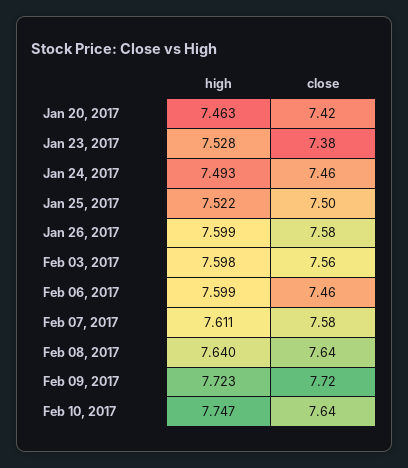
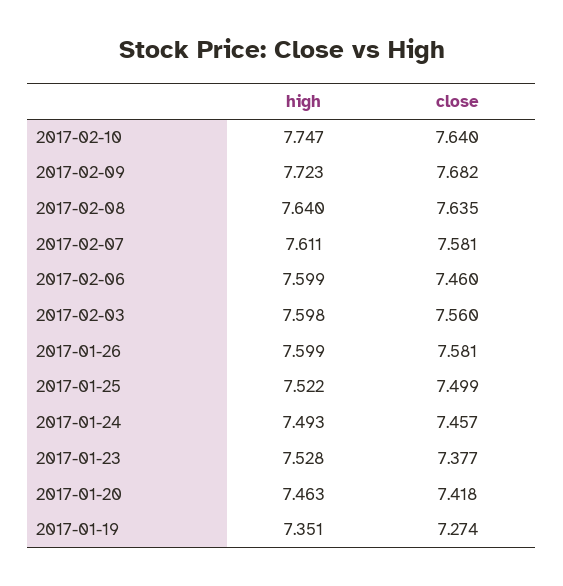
  {
    "high": {
      "Jan 20, 2017": 7.463,
      "Jan 23, 2017": 7.528,
      "Jan 24, 2017": 7.493,
      "Jan 25, 2017": 7.522,
      "Jan 26, 2017": 7.599,
      "Feb 03, 2017": 7.598,
      "Feb 06, 2017": 7.599,
      "Feb 07, 2017": 7.611,
      "Feb 08, 2017": 7.64,
      "Feb 09, 2017": 7.723,
-     "Feb 10, 2017": 7.747
+     "Feb 10, 2017": 7.747,
+     "2017-01-19": 7.351
    },
    "close": {
      "Jan 20, 2017": 7.418,
      "Jan 23, 2017": 7.377,
      "Jan 24, 2017": 7.457,
      "Jan 25, 2017": 7.499,
      "Jan 26, 2017": 7.581,
      "Feb 03, 2017": 7.56,
      "Feb 06, 2017": 7.46,
      "Feb 07, 2017": 7.581,
      "Feb 08, 2017": 7.635,
-     "Feb 09, 2017": 7.72,
+     "Feb 09, 2017": 7.682,
-     "Feb 10, 2017": 7.64
+     "Feb 10, 2017": 7.64,
+     "2017-01-19": 7.274
    }
  }

